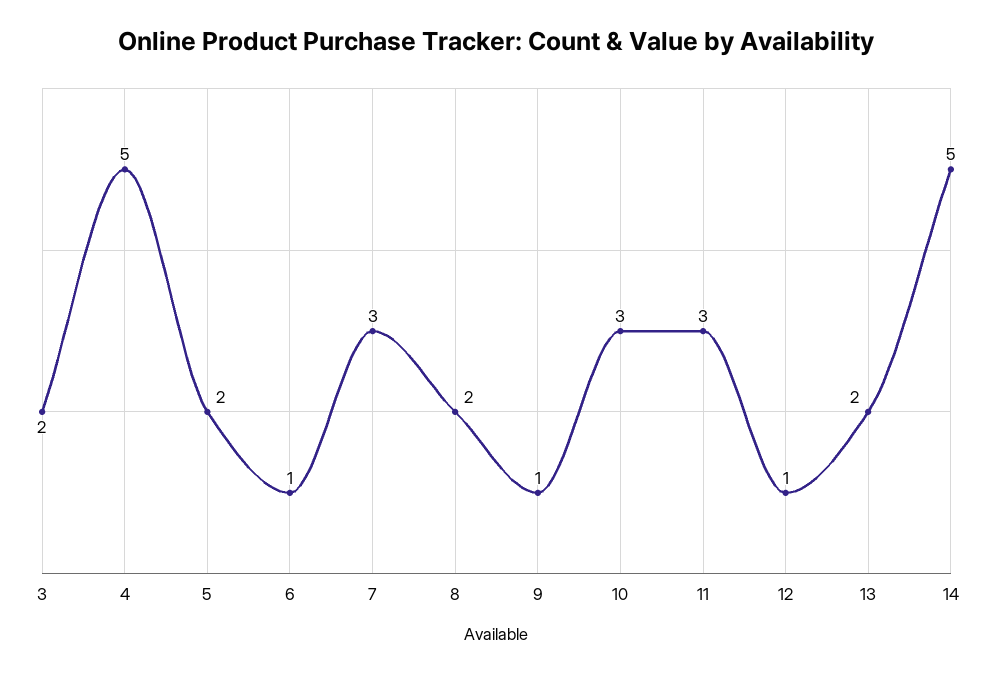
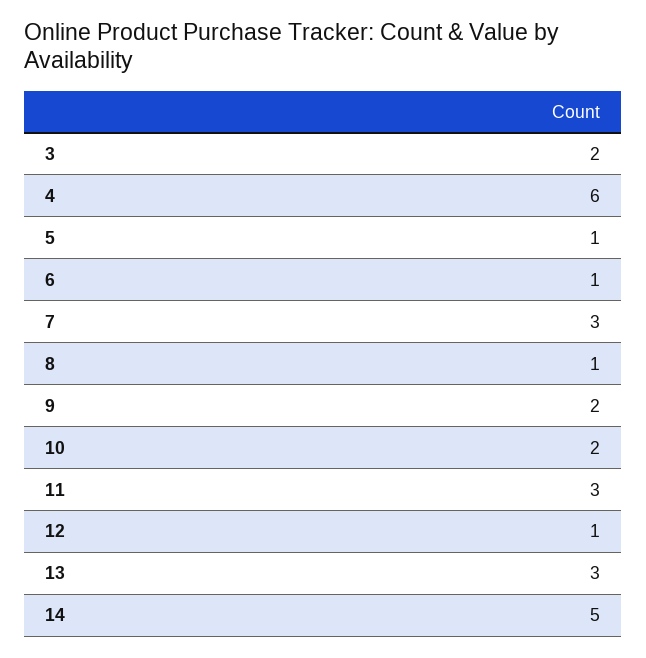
  {
    "3": 2,
-   "4": 5,
+   "4": 6,
-   "5": 2,
+   "5": 1,
    "6": 1,
    "7": 3,
-   "8": 2,
+   "8": 1,
-   "9": 1,
+   "9": 2,
-   "10": 3,
+   "10": 2,
    "11": 3,
    "12": 1,
-   "13": 2,
+   "13": 3,
    "14": 5
  }

